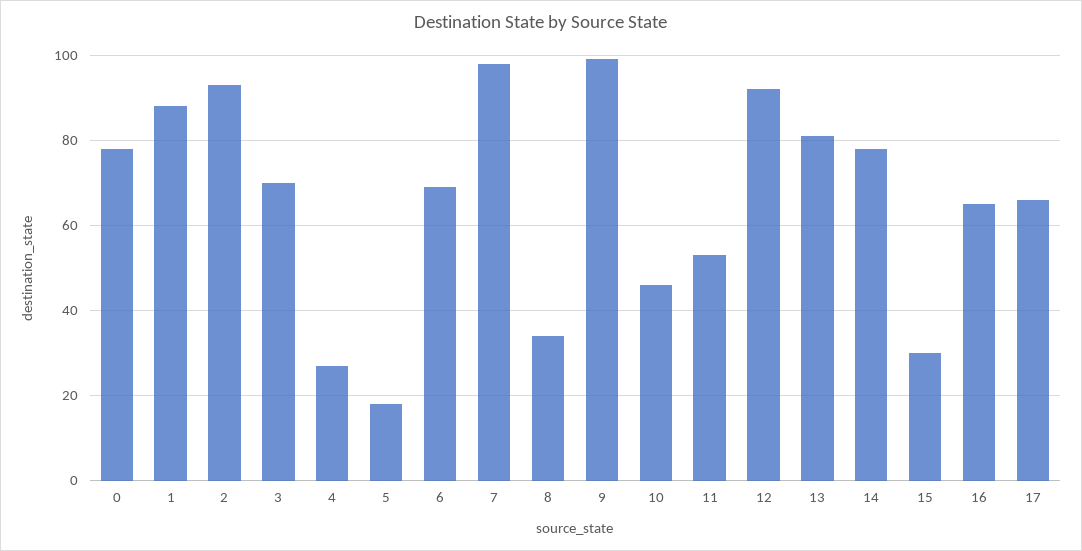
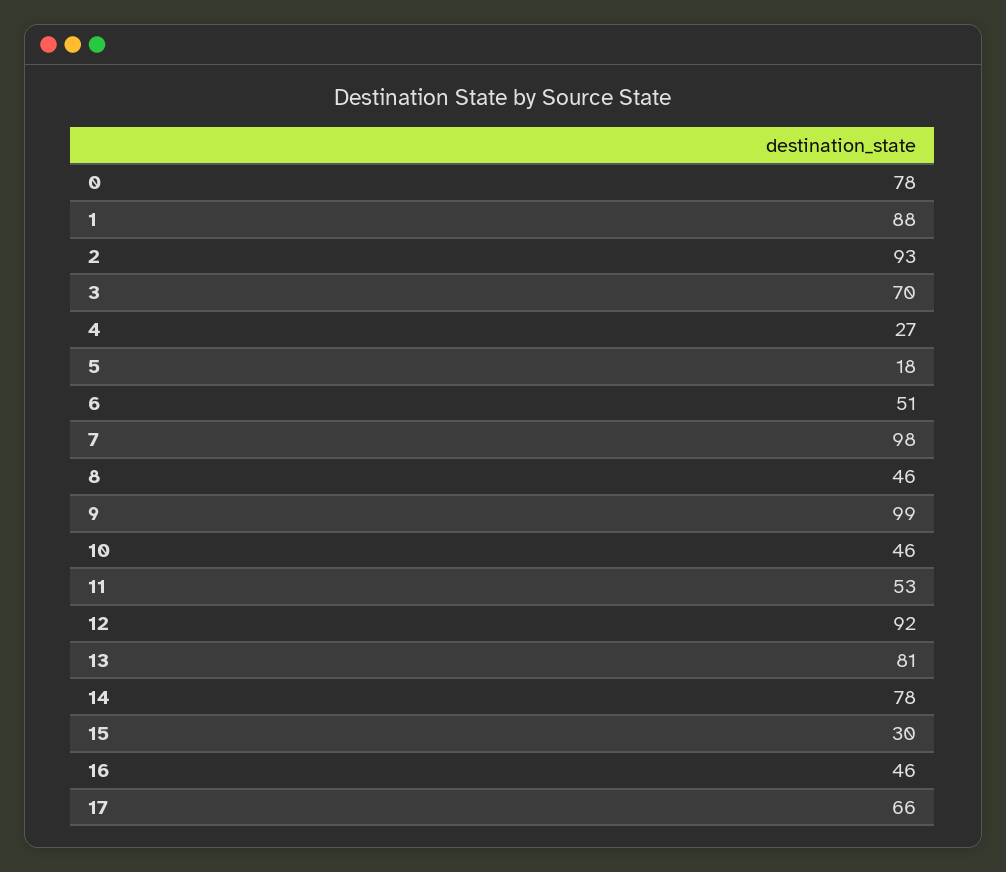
  {
    "0": 78,
    "1": 88,
    "2": 93,
    "3": 70,
    "4": 27,
    "5": 18,
-   "6": 70,
+   "6": 51,
    "7": 98,
-   "8": 35,
+   "8": 46,
    "9": 99,
    "10": 46,
    "11": 53,
    "12": 92,
    "13": 81,
    "14": 78,
    "15": 30,
-   "16": 65,
+   "16": 46,
    "17": 66
  }

